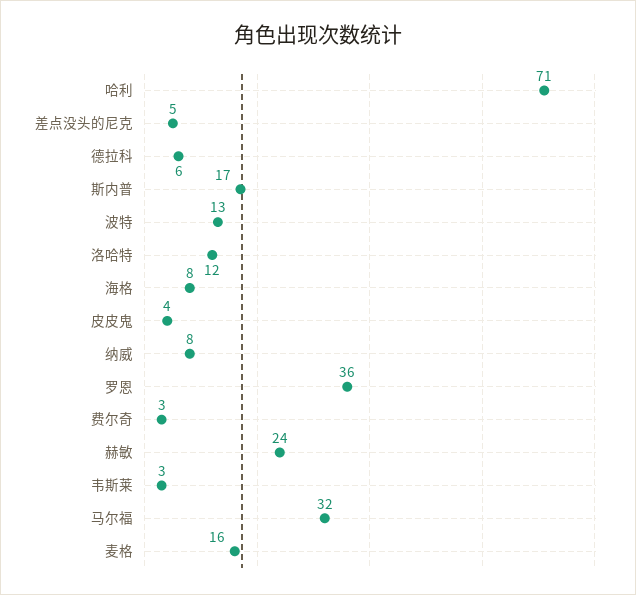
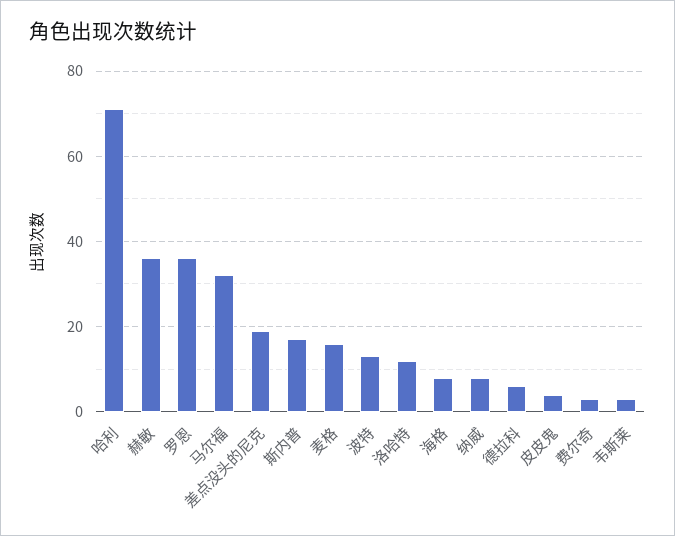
  {
    "哈利": 71,
-   "差点没头的尼克": 5,
+   "差点没头的尼克": 20,
    "德拉科": 6,
    "斯内普": 17,
    "波特": 13,
    "洛哈特": 12,
    "海格": 8,
    "皮皮鬼": 4,
    "纳威": 8,
    "罗恩": 36,
    "费尔奇": 3,
-   "赫敏": 24,
+   "赫敏": 35,
    "韦斯莱": 3,
    "马尔福": 32,
    "麦格": 16
  }

